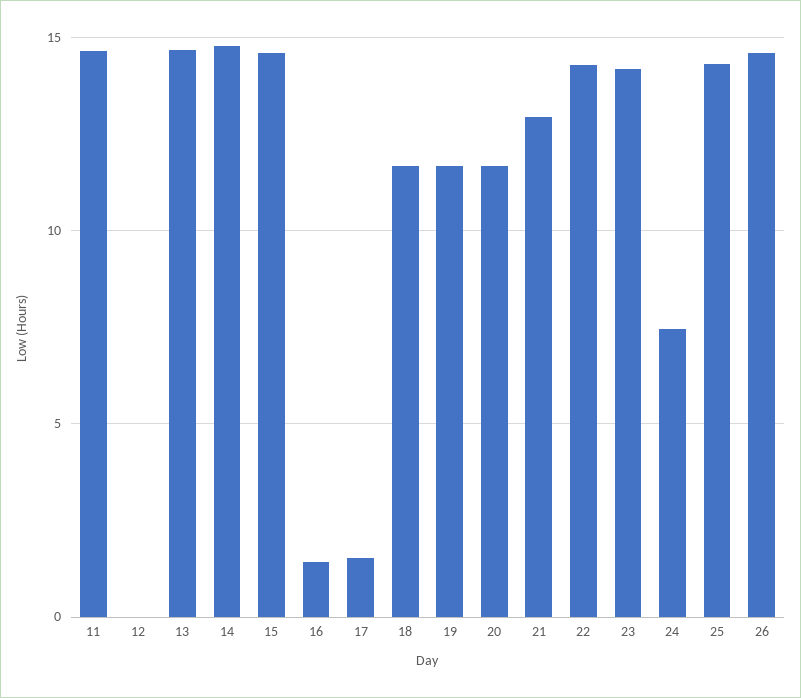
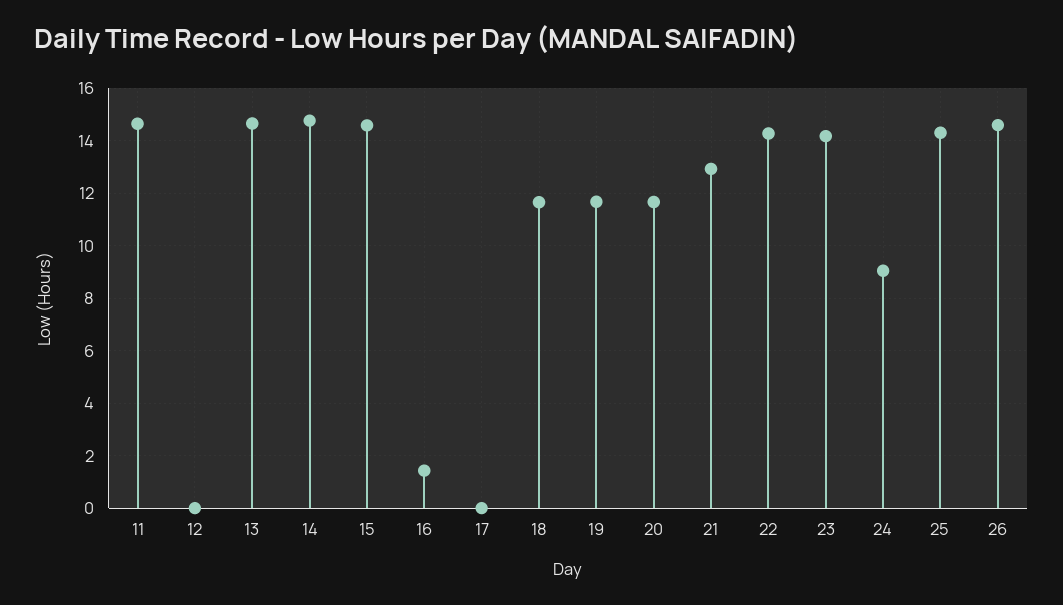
  {
    "11": 14.75,
    "12": 0,
    "13": 14.75,
    "14": 14.75,
    "15": 14.5,
    "16": 1.5,
-   "17": 1.5,
+   "17": 0,
    "18": 11.75,
    "19": 11.75,
    "20": 11.75,
    "21": 13,
    "22": 14.25,
    "23": 14.25,
-   "24": 7.5,
+   "24": 9,
    "25": 14.25,
    "26": 14.5
  }

